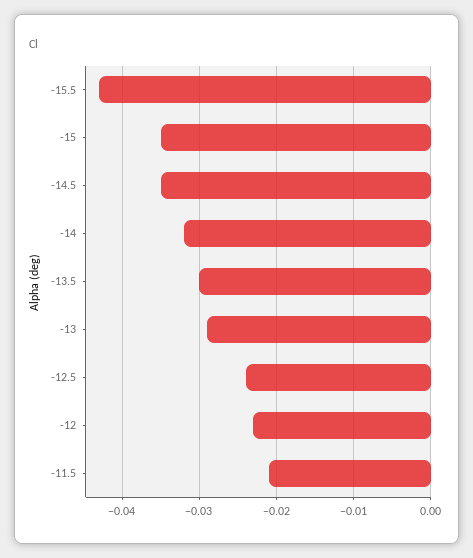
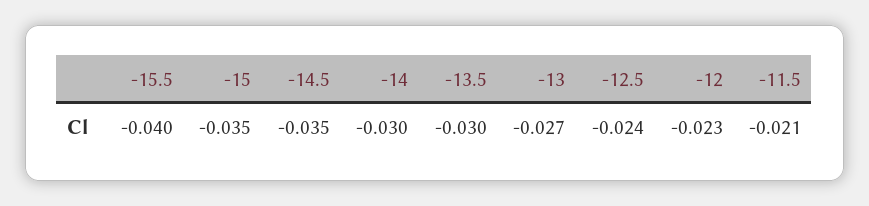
  {
-   "-15.5": -0.043,
+   "-15.5": -0.04,
    "-15": -0.035,
    "-14.5": -0.035,
-   "-14": -0.032,
+   "-14": -0.03,
    "-13.5": -0.03,
-   "-13": -0.029,
+   "-13": -0.027,
    "-12.5": -0.024,
    "-12": -0.023,
    "-11.5": -0.021
  }

